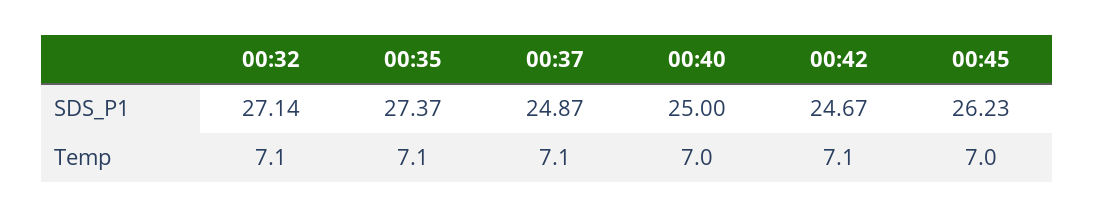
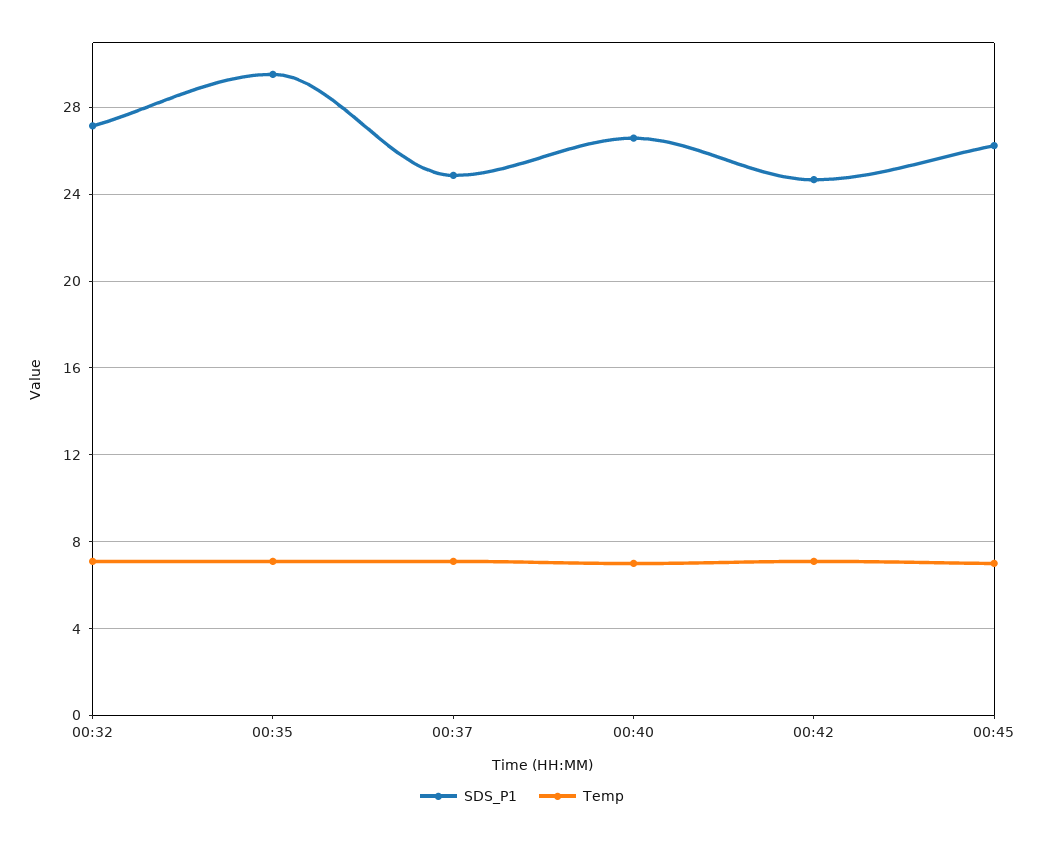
  {
    "SDS_P1": {
      "00:32": 27.14,
-     "00:35": 27.37,
+     "00:35": 29.5,
      "00:37": 24.87,
-     "00:40": 25,
+     "00:40": 26.5,
      "00:42": 24.67,
      "00:45": 26.23
    },
    "Temp": {
      "00:32": 7.1,
      "00:35": 7.1,
      "00:37": 7.1,
      "00:40": 7,
      "00:42": 7.1,
      "00:45": 7
    }
  }

